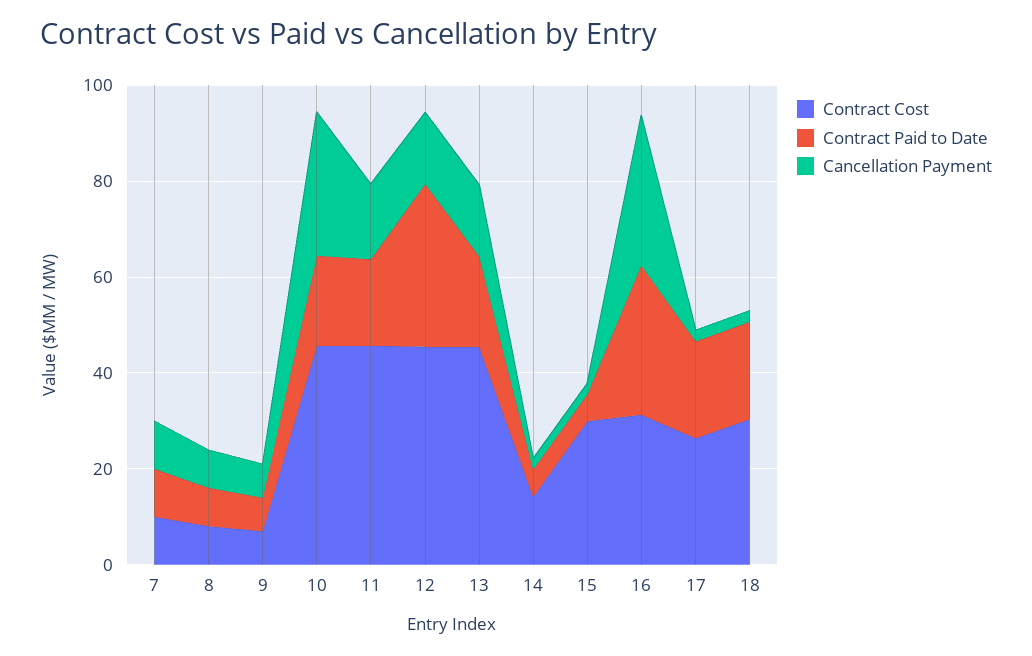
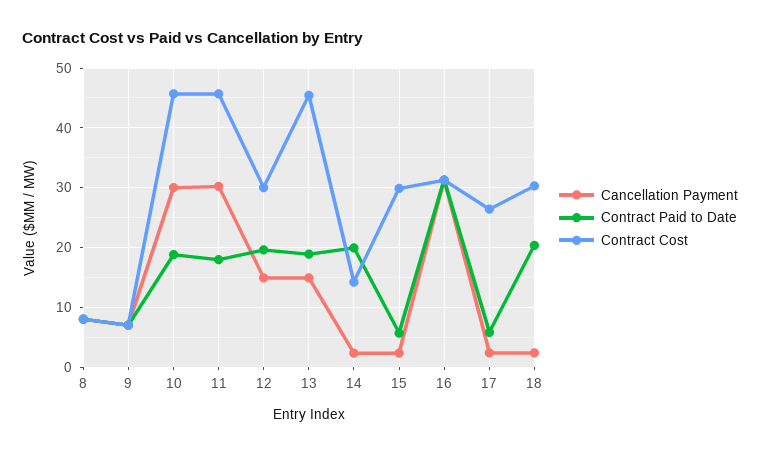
  {
    "Contract Cost": {
-     "7": 10,
      "8": 8,
      "9": 8,
      "10": 46,
      "11": 46,
-     "12": 45,
+     "12": 30,
      "13": 46,
      "14": 14,
      "15": 30,
      "16": 32,
      "17": 26,
      "18": 30
    },
    "Contract Paid to Date": {
-     "7": 10,
      "8": 8,
      "9": 8,
      "10": 18,
      "11": 18,
-     "12": 35,
+     "12": 20,
      "13": 18,
-     "14": 5,
+     "14": 20,
      "15": 6,
      "16": 32,
-     "17": 20,
+     "17": 6,
      "18": 20
    },
    "Cancellation Payment": {
-     "7": 10,
      "8": 8,
      "9": 8,
      "10": 30,
-     "11": 15,
+     "11": 30,
      "12": 14,
      "13": 14,
      "14": 2,
      "15": 2,
      "16": 32,
      "17": 2,
      "18": 2
    }
  }

